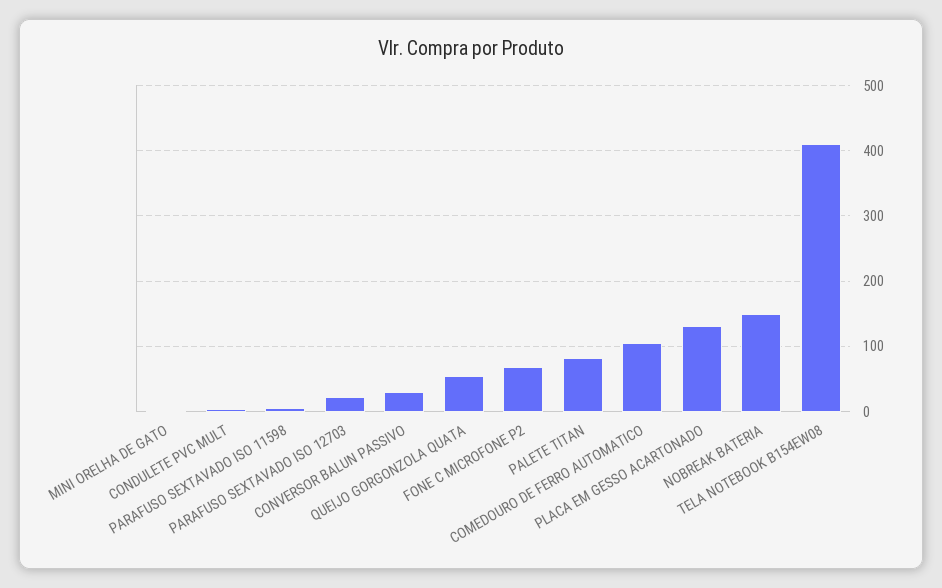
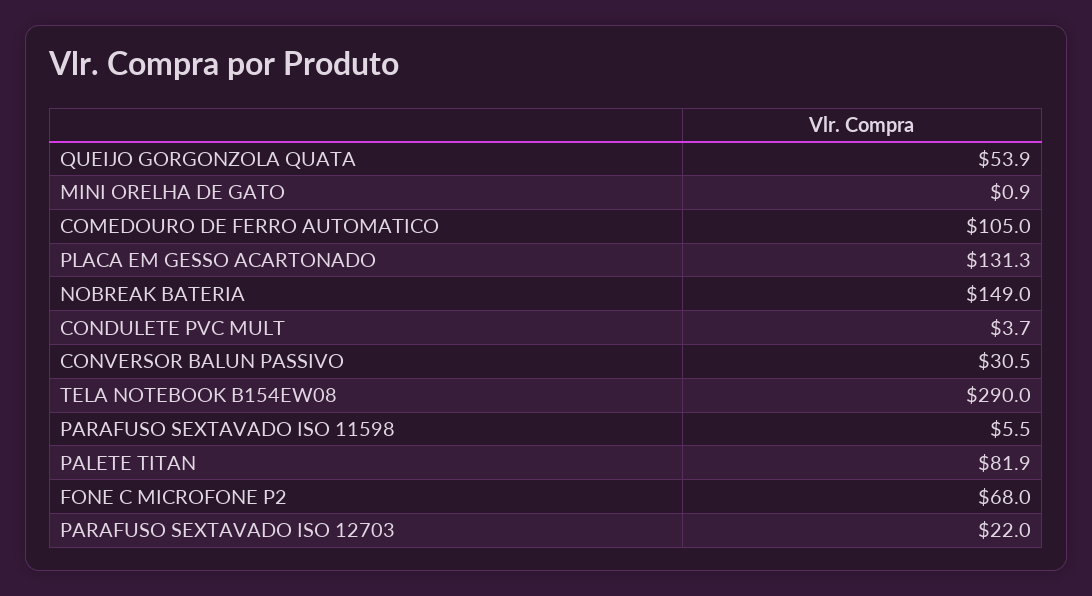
  {
    "MINI ORELHA DE GATO": 0.9,
    "CONDULETE PVC MULT": 3.7,
    "PARAFUSO SEXTAVADO ISO 11598": 5.5,
    "PARAFUSO SEXTAVADO ISO 12703": 22,
    "CONVERSOR BALUN PASSIVO": 30.5,
    "QUEIJO GORGONZOLA QUATA": 53.9,
    "FONE C MICROFONE P2": 68,
    "PALETE TITAN": 81.9,
    "COMEDOURO DE FERRO AUTOMATICO": 105,
    "PLACA EM GESSO ACARTONADO": 131.3,
    "NOBREAK BATERIA": 149,
-   "TELA NOTEBOOK B154EW08": 410
+   "TELA NOTEBOOK B154EW08": 290
  }

